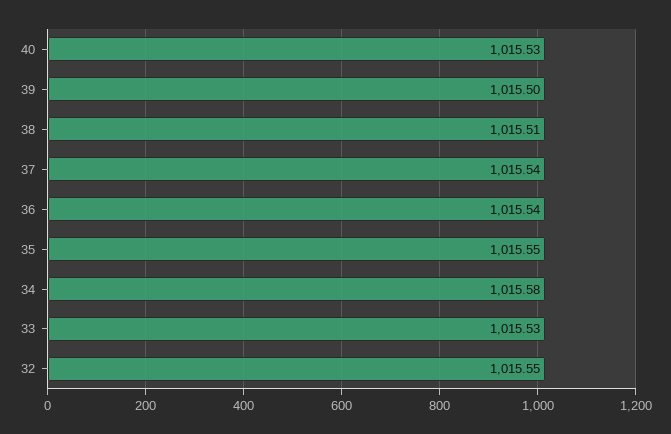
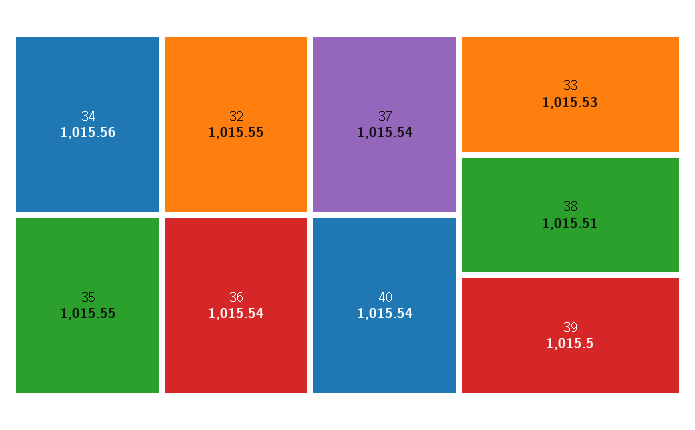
  {
-   "40": 1015.53,
+   "40": 1015.54,
    "39": 1015.5,
    "38": 1015.51,
    "37": 1015.54,
    "36": 1015.54,
    "35": 1015.55,
-   "34": 1015.58,
+   "34": 1015.56,
    "33": 1015.53,
    "32": 1015.55
  }

